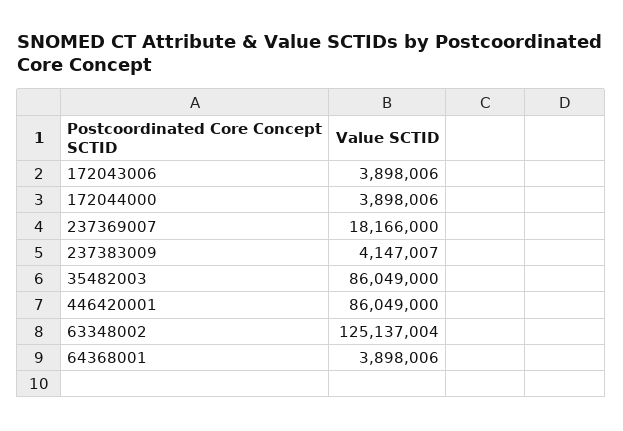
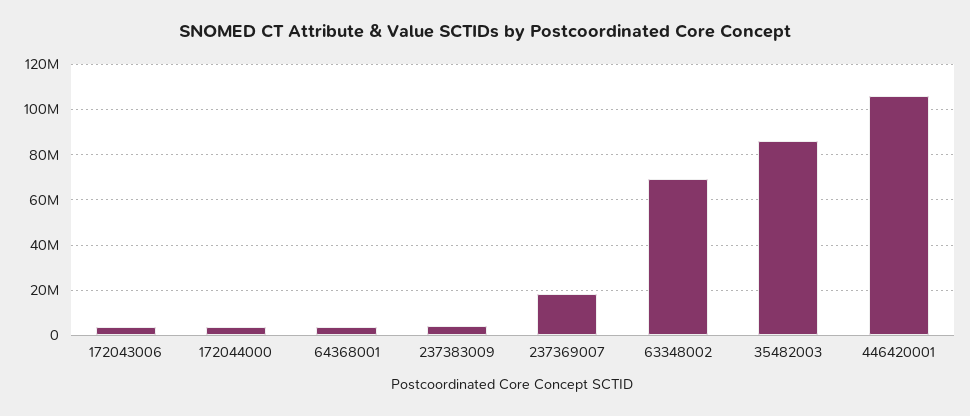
  {
    "172043006": 3898006,
    "172044000": 3898006,
    "237369007": 18166000,
    "237383009": 4147007,
    "35482003": 86049000,
-   "446420001": 86049000,
+   "446420001": 105000000,
-   "63348002": 125137004,
+   "63348002": 70000000,
    "64368001": 3898006
  }

